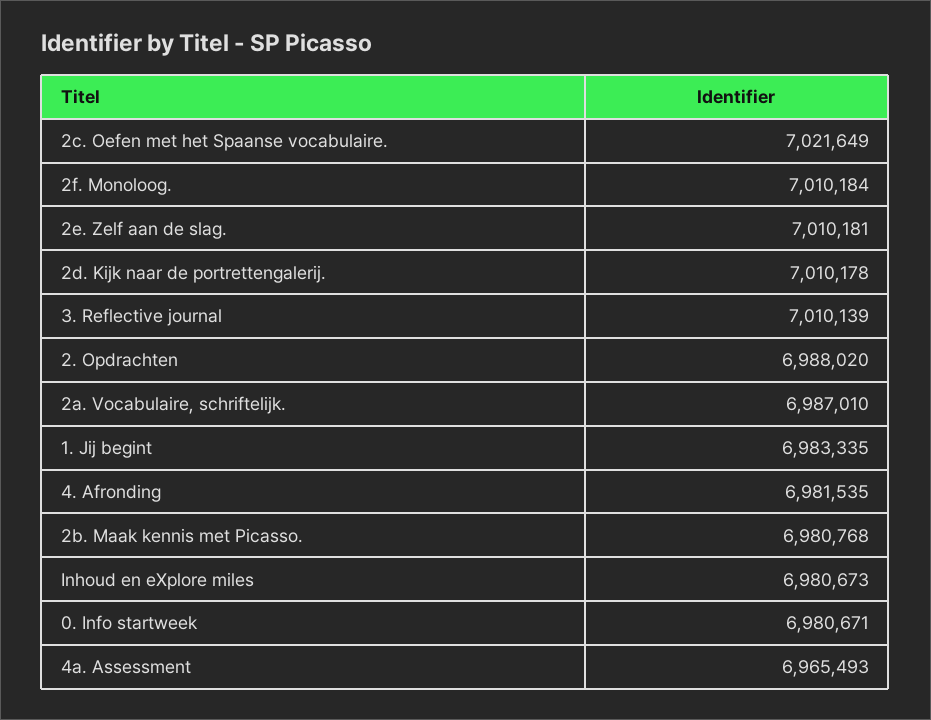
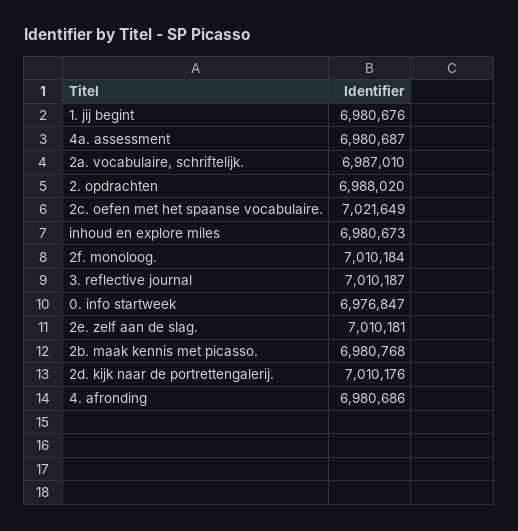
  {
    "2c. Oefen met het Spaanse vocabulaire.": 7021649,
    "2f. Monoloog.": 7010184,
    "2e. Zelf aan de slag.": 7010181,
-   "2d. Kijk naar de portrettengalerij.": 7010178,
+   "2d. Kijk naar de portrettengalerij.": 7010176,
-   "3. Reflective journal": 7010139,
+   "3. Reflective journal": 7010187,
    "2. Opdrachten": 6988020,
    "2a. Vocabulaire, schriftelijk.": 6987010,
-   "1. Jij begint": 6983335,
+   "1. Jij begint": 6980676,
-   "4. Afronding": 6981535,
+   "4. Afronding": 6980686,
    "2b. Maak kennis met Picasso.": 6980768,
    "Inhoud en eXplore miles": 6980673,
-   "0. Info startweek": 6980671,
+   "0. Info startweek": 6976847,
-   "4a. Assessment": 6965493
+   "4a. Assessment": 6980687
  }

